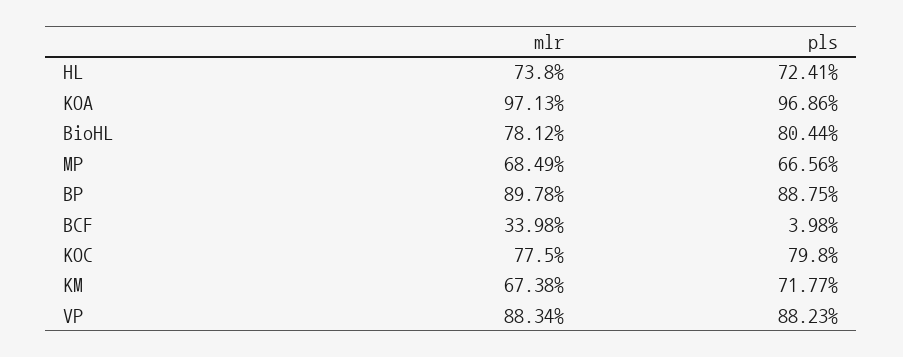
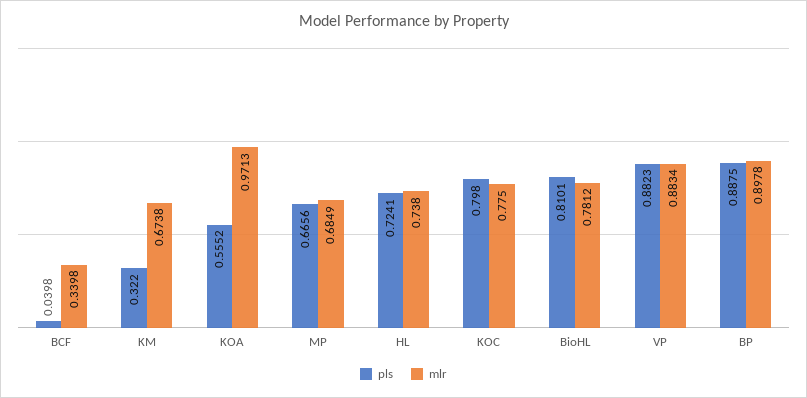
  {
    "mlr": {
      "HL": 0.738,
      "KOA": 0.9713,
      "BioHL": 0.7812,
      "MP": 0.6849,
      "BP": 0.8978,
      "BCF": 0.3398,
      "KOC": 0.775,
      "KM": 0.6738,
      "VP": 0.8834
    },
    "pls": {
      "HL": 0.7241,
-     "KOA": 0.9686,
+     "KOA": 0.5552,
-     "BioHL": 0.8044,
+     "BioHL": 0.8101,
      "MP": 0.6656,
      "BP": 0.8875,
      "BCF": 0.0398,
      "KOC": 0.798,
-     "KM": 0.7177,
+     "KM": 0.322,
      "VP": 0.8823
    }
  }

